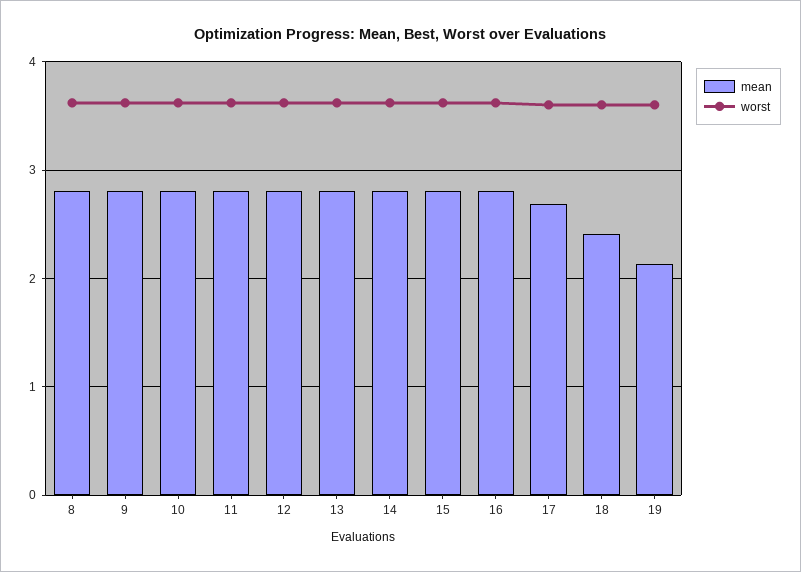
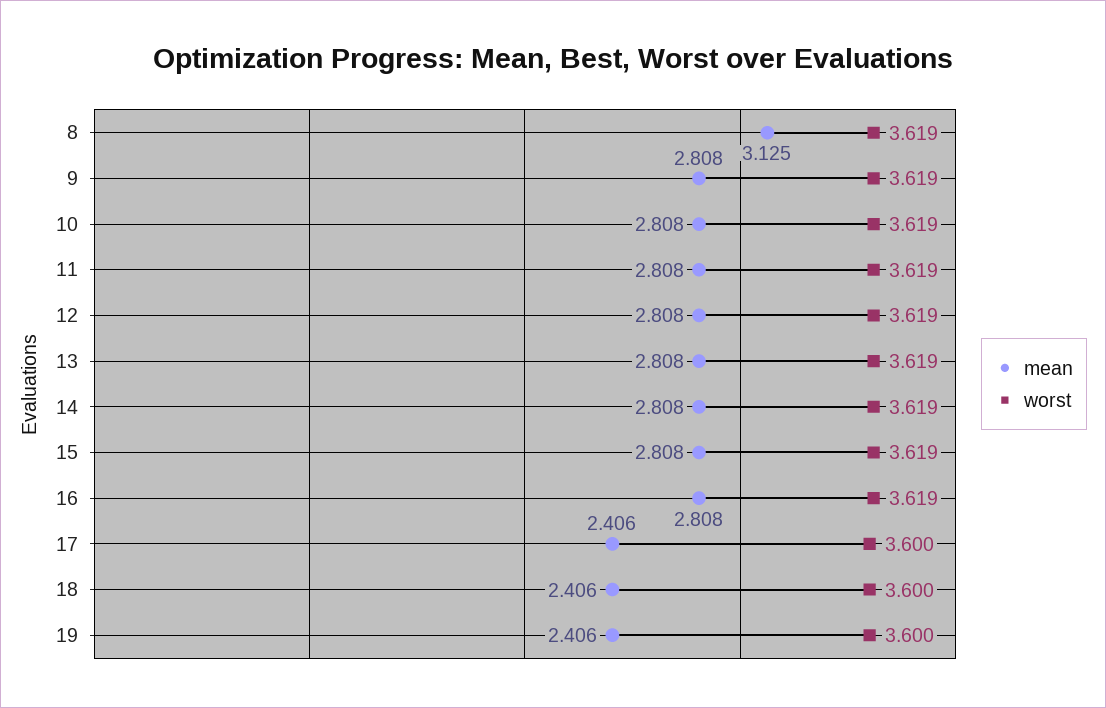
  {
    "mean": {
-     "8": 2.8,
+     "8": 3.125,
      "9": 2.808,
      "10": 2.808,
      "11": 2.808,
      "12": 2.808,
      "13": 2.808,
      "14": 2.808,
      "15": 2.808,
      "16": 2.808,
-     "17": 2.7,
+     "17": 2.406,
      "18": 2.406,
-     "19": 2.1
+     "19": 2.406
    },
    "worst": {
      "8": 3.619,
      "9": 3.619,
      "10": 3.619,
      "11": 3.619,
      "12": 3.619,
      "13": 3.619,
      "14": 3.619,
      "15": 3.619,
      "16": 3.619,
      "17": 3.6,
      "18": 3.6,
      "19": 3.6
    }
  }

